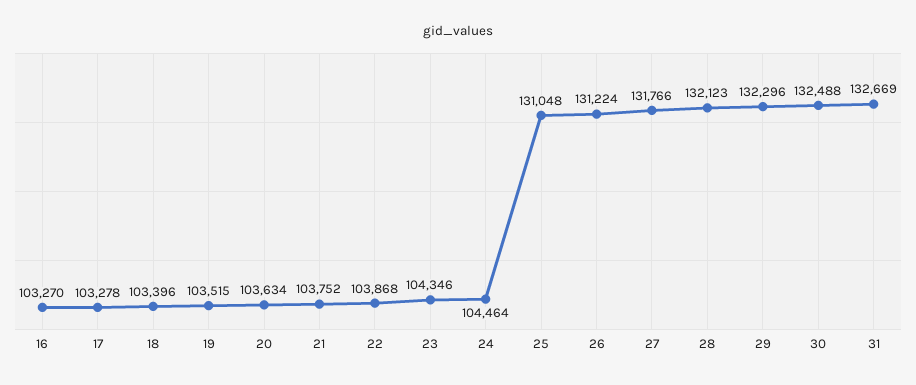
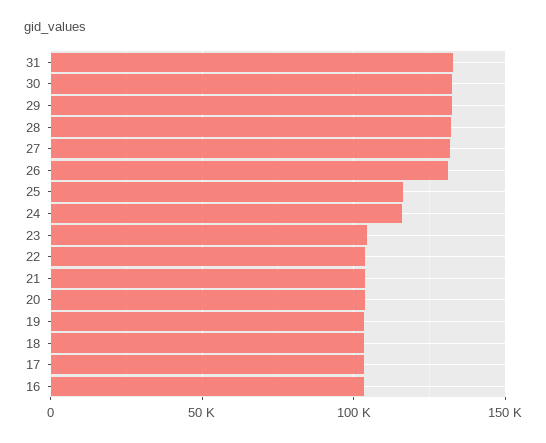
  {
    "16": 103270,
    "17": 103278,
    "18": 103396,
    "19": 103515,
    "20": 103634,
    "21": 103752,
    "22": 103868,
    "23": 104346,
-   "24": 104464,
+   "24": 115000,
-   "25": 131048,
+   "25": 115000,
    "26": 131224,
    "27": 131766,
    "28": 132123,
    "29": 132296,
    "30": 132488,
    "31": 132669
  }

